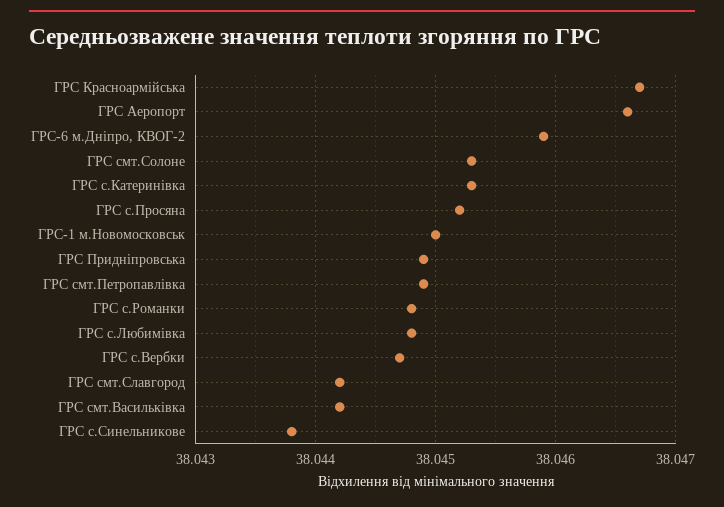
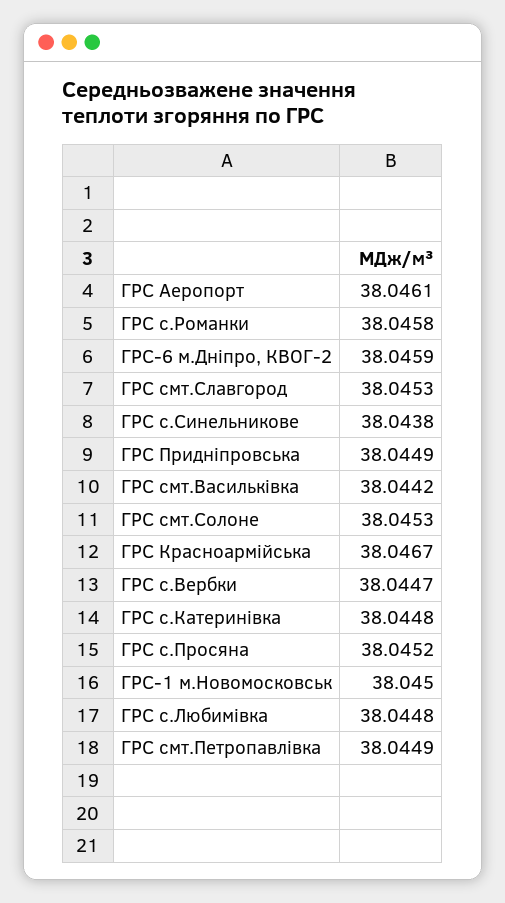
  {
    "ГРС Красноармійська": 38.0467,
-   "ГРС Аеропорт": 38.0466,
+   "ГРС Аеропорт": 38.0461,
    "ГРС-6 м.Дніпро, КВОГ-2": 38.0459,
    "ГРС смт.Солоне": 38.0453,
-   "ГРС с.Катеринівка": 38.0453,
+   "ГРС с.Катеринівка": 38.0448,
    "ГРС с.Просяна": 38.0452,
    "ГРС-1 м.Новомосковськ": 38.045,
    "ГРС Придніпровська": 38.0449,
    "ГРС смт.Петропавлівка": 38.0449,
-   "ГРС с.Романки": 38.0448,
+   "ГРС с.Романки": 38.0458,
    "ГРС с.Любимівка": 38.0448,
    "ГРС с.Вербки": 38.0447,
-   "ГРС смт.Славгород": 38.0442,
+   "ГРС смт.Славгород": 38.0453,
    "ГРС смт.Васильківка": 38.0442,
    "ГРС с.Синельникове": 38.0438
  }

